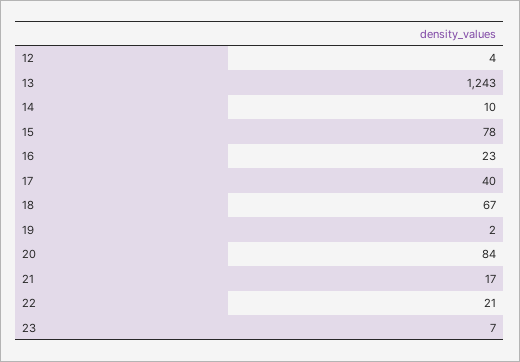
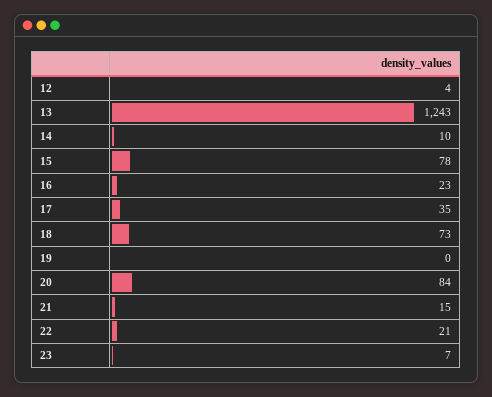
  {
    "12": 4,
    "13": 1243,
    "14": 10,
    "15": 78,
    "16": 23,
-   "17": 40,
+   "17": 35,
-   "18": 67,
+   "18": 73,
-   "19": 2,
+   "19": 0,
    "20": 84,
-   "21": 17,
+   "21": 15,
    "22": 21,
    "23": 7
  }

